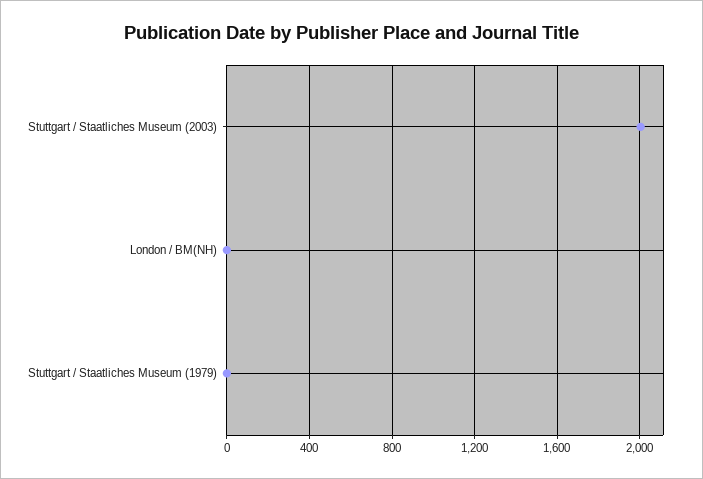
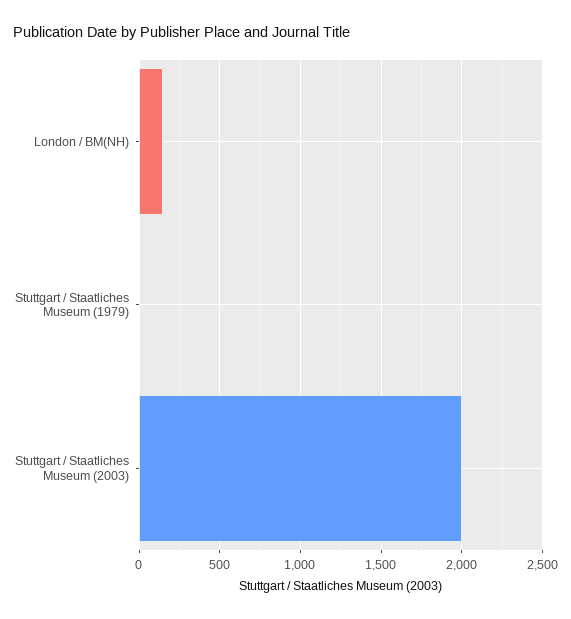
  {
    "Stuttgart / Staatliches Museum (2003)": 2000,
-   "London / BM(NH)": 0,
+   "London / BM(NH)": 150,
    "Stuttgart / Staatliches Museum (1979)": 0
  }

